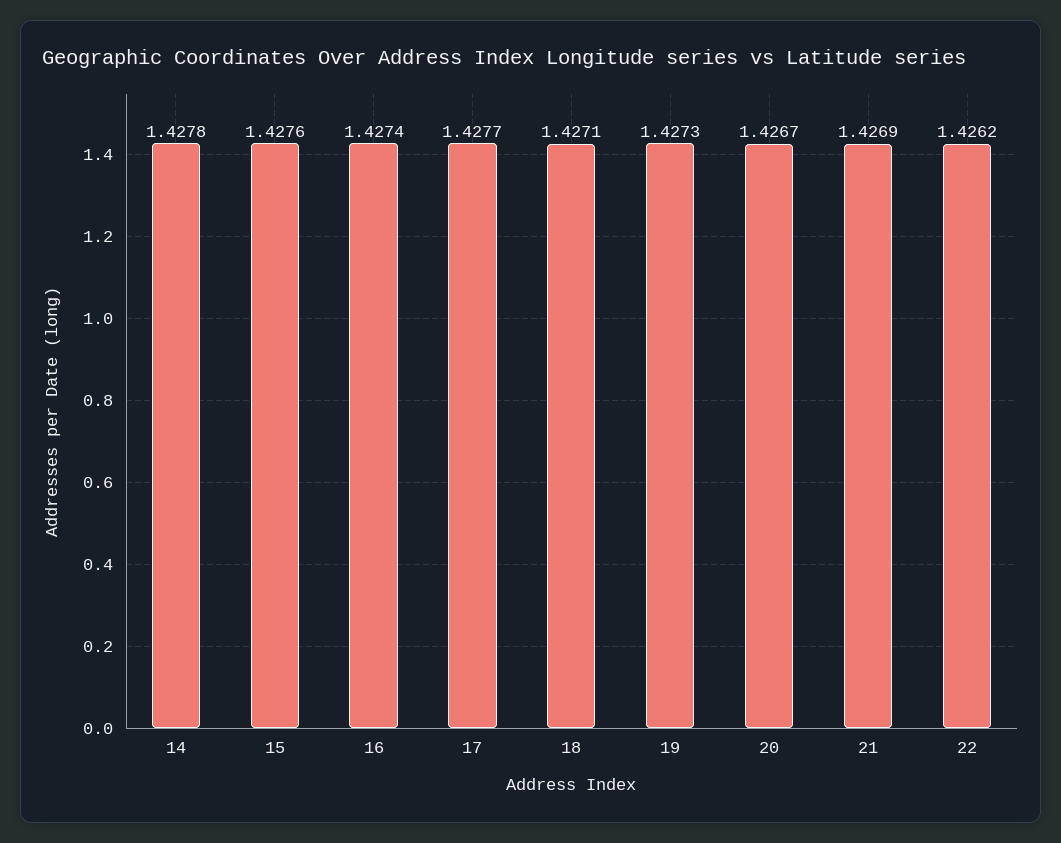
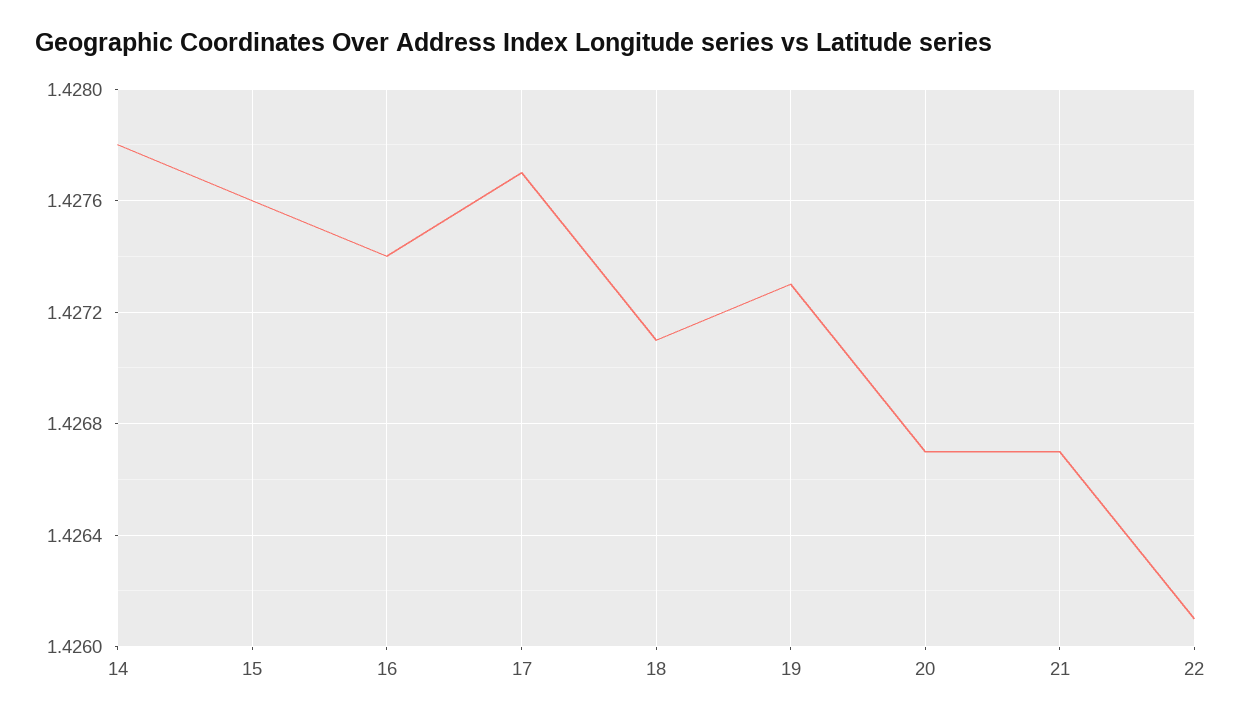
  {
    "14": 1.4278,
    "15": 1.4276,
    "16": 1.4274,
    "17": 1.4277,
    "18": 1.4271,
    "19": 1.4273,
    "20": 1.4267,
-   "21": 1.4269,
+   "21": 1.4267,
-   "22": 1.4262
+   "22": 1.4261
  }

